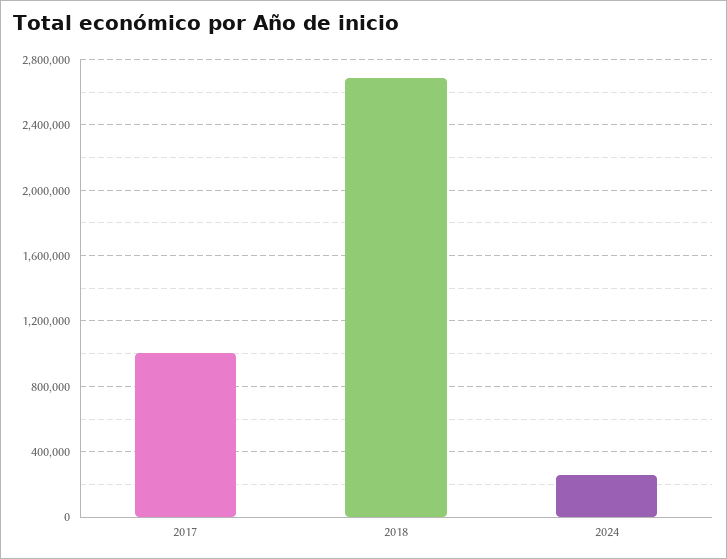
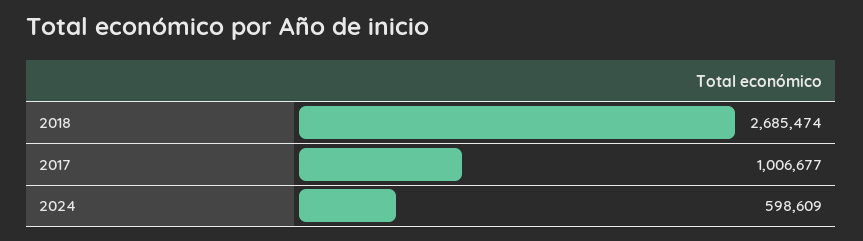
  {
    "2017": 1006677,
    "2018": 2685474,
-   "2024": 250000
+   "2024": 598609
  }

